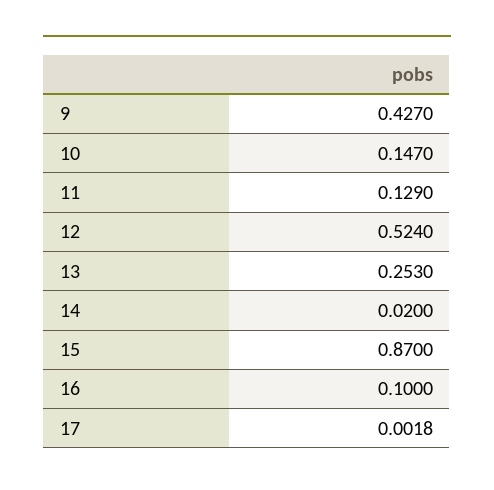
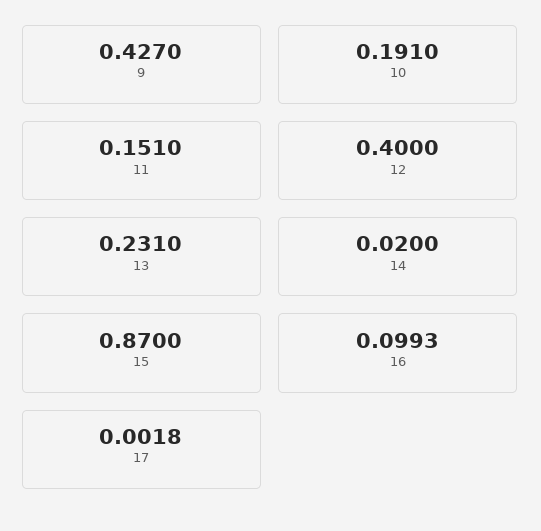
  {
    "9": 0.427,
-   "10": 0.147,
+   "10": 0.191,
-   "11": 0.129,
+   "11": 0.151,
-   "12": 0.524,
+   "12": 0.4,
-   "13": 0.253,
+   "13": 0.231,
    "14": 0.02,
    "15": 0.87,
-   "16": 0.1,
+   "16": 0.0993,
    "17": 0.0018
  }

